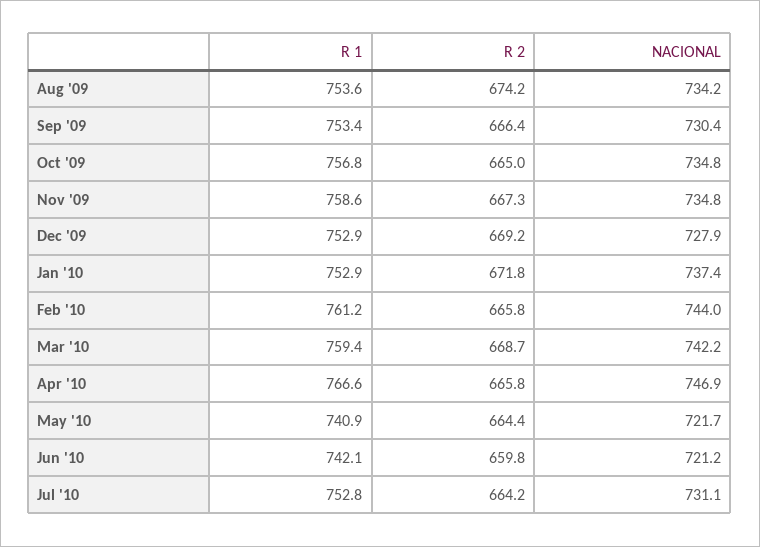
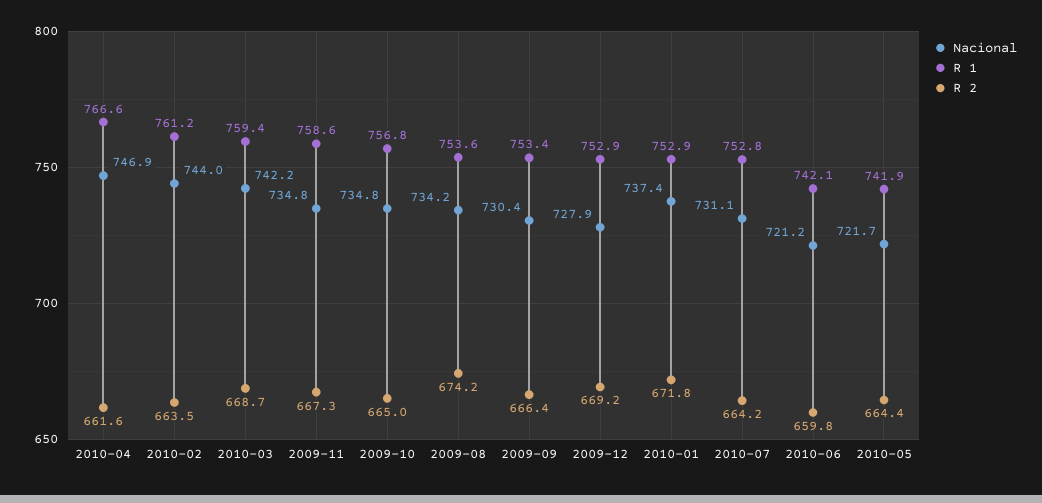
  {
    "R 1": {
      "Aug '09": 753.6,
      "Sep '09": 753.4,
      "Oct '09": 756.8,
      "Nov '09": 758.6,
      "Dec '09": 752.9,
      "Jan '10": 752.9,
      "Feb '10": 761.2,
      "Mar '10": 759.4,
      "Apr '10": 766.6,
-     "May '10": 740.9,
+     "May '10": 741.9,
      "Jun '10": 742.1,
      "Jul '10": 752.8
    },
    "R 2": {
      "Aug '09": 674.2,
      "Sep '09": 666.4,
      "Oct '09": 665,
      "Nov '09": 667.3,
      "Dec '09": 669.2,
      "Jan '10": 671.8,
-     "Feb '10": 665.8,
+     "Feb '10": 663.5,
      "Mar '10": 668.7,
-     "Apr '10": 665.8,
+     "Apr '10": 661.6,
      "May '10": 664.4,
      "Jun '10": 659.8,
      "Jul '10": 664.2
    },
    "NACIONAL": {
      "Aug '09": 734.2,
      "Sep '09": 730.4,
      "Oct '09": 734.8,
      "Nov '09": 734.8,
      "Dec '09": 727.9,
      "Jan '10": 737.4,
      "Feb '10": 744,
      "Mar '10": 742.2,
      "Apr '10": 746.9,
      "May '10": 721.7,
      "Jun '10": 721.2,
      "Jul '10": 731.1
    }
  }

